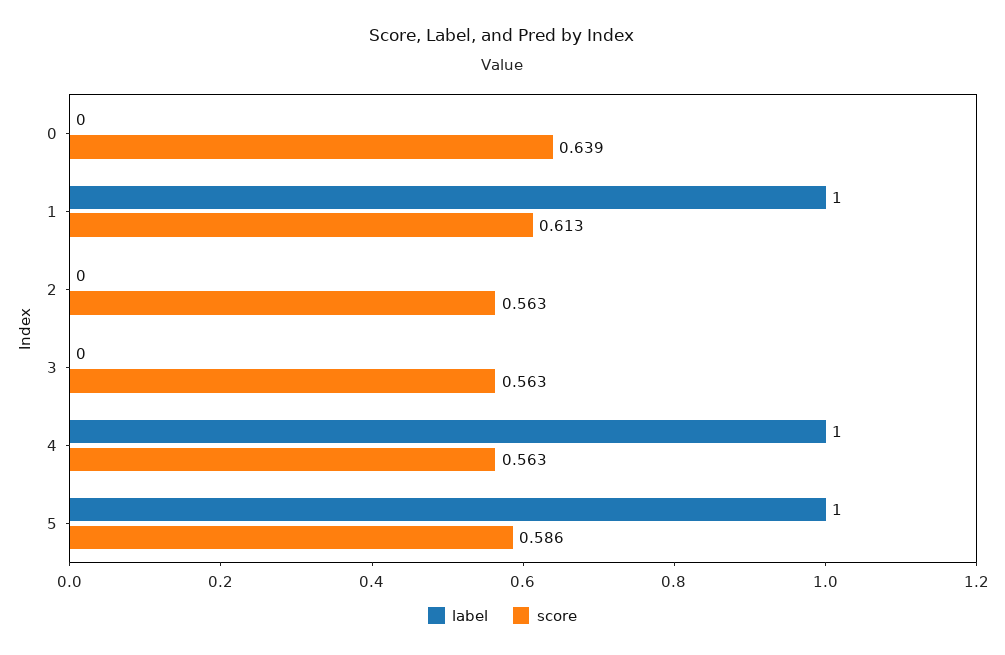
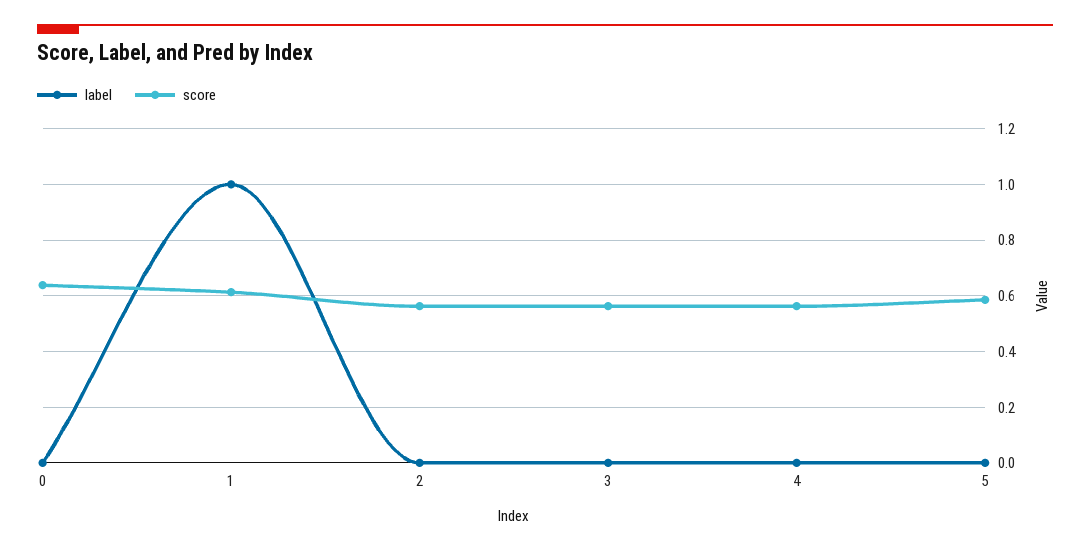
  {
    "label": {
      "0": 0,
      "1": 1,
      "2": 0,
      "3": 0,
-     "4": 1,
+     "4": 0,
-     "5": 1
+     "5": 0
    },
    "score": {
      "0": 0.639,
      "1": 0.613,
      "2": 0.563,
      "3": 0.563,
      "4": 0.563,
      "5": 0.586
    }
  }

